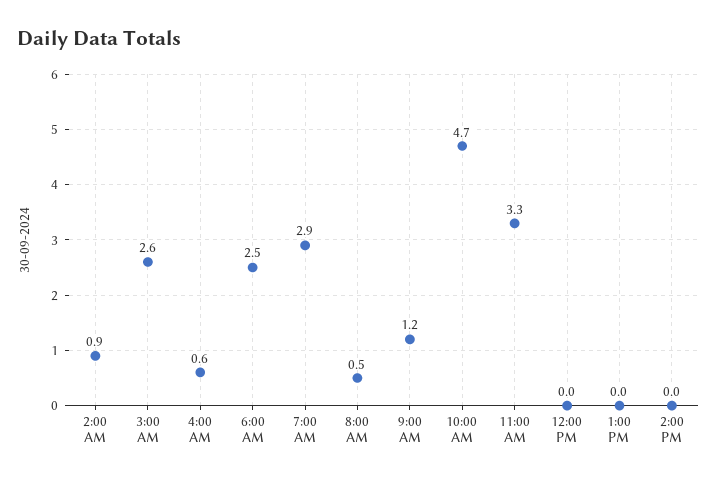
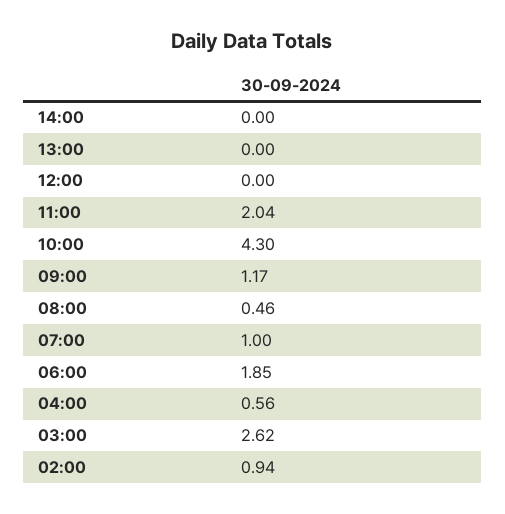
  {
    "2:00 AM": 0.94,
    "3:00 AM": 2.62,
    "4:00 AM": 0.56,
-   "6:00 AM": 2.5,
+   "6:00 AM": 1.85,
-   "7:00 AM": 2.9,
+   "7:00 AM": 1,
    "8:00 AM": 0.46,
    "9:00 AM": 1.17,
-   "10:00 AM": 4.7,
+   "10:00 AM": 4.3,
-   "11:00 AM": 3.3,
+   "11:00 AM": 2.04,
    "12:00 PM": 0,
    "1:00 PM": 0,
    "2:00 PM": 0
  }

